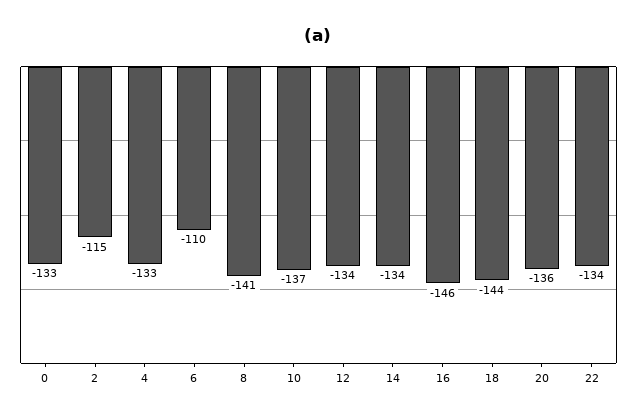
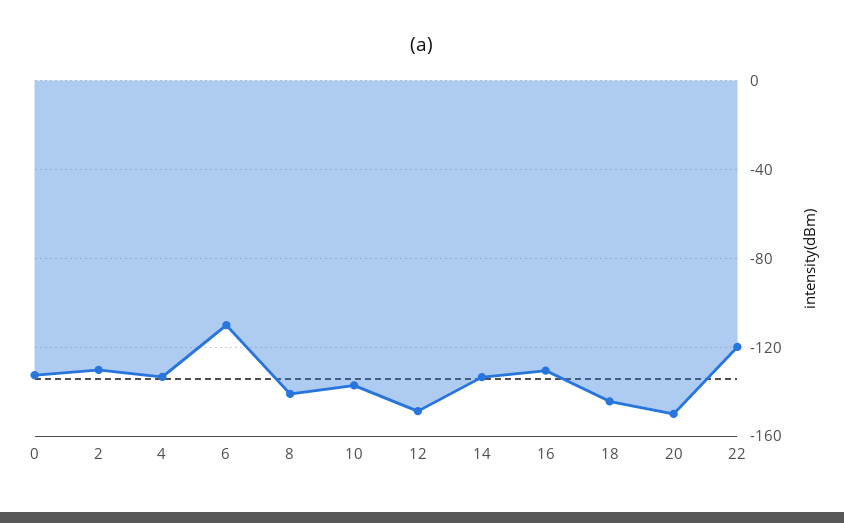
  {
    "0": -133,
-   "2": -115,
+   "2": -130,
    "4": -133,
    "6": -110,
    "8": -141,
    "10": -137,
-   "12": -134,
+   "12": -150,
    "14": -134,
-   "16": -146,
+   "16": -130,
    "18": -144,
-   "20": -136,
+   "20": -150,
-   "22": -134
+   "22": -120
  }

